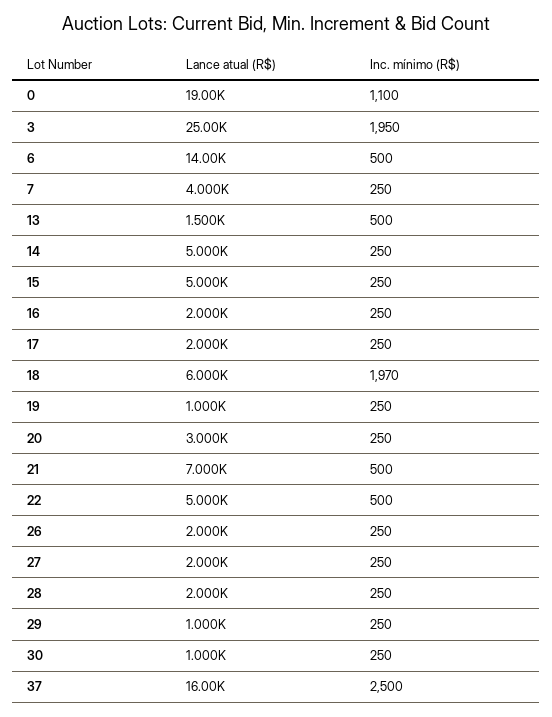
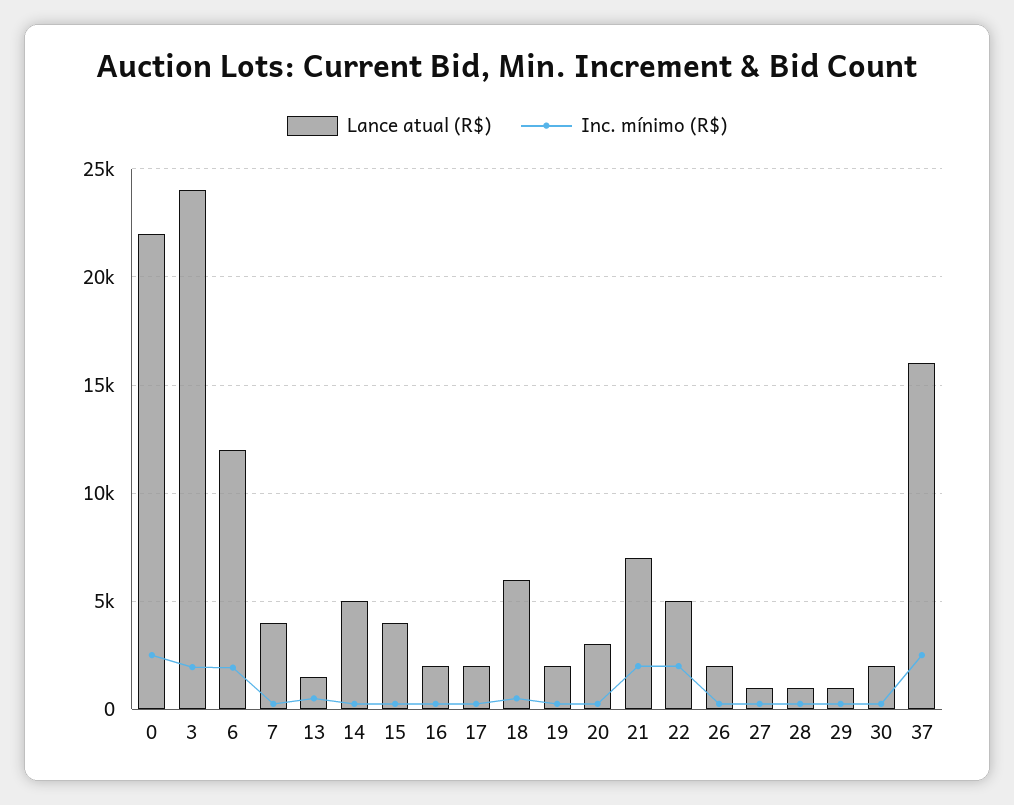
  {
    "Lance atual (R$)": {
-     "0": 19000,
+     "0": 22000,
-     "3": 25000,
+     "3": 24000,
-     "6": 14000,
+     "6": 12000,
      "7": 4000,
      "13": 1500,
      "14": 5000,
-     "15": 5000,
+     "15": 4000,
      "16": 2000,
      "17": 2000,
      "18": 6000,
-     "19": 1000,
+     "19": 2000,
      "20": 3000,
      "21": 7000,
      "22": 5000,
      "26": 2000,
-     "27": 2000,
+     "27": 1000,
-     "28": 2000,
+     "28": 1000,
      "29": 1000,
-     "30": 1000,
+     "30": 2000,
      "37": 16000
    },
    "Inc. mínimo (R$)": {
-     "0": 1100,
+     "0": 2500,
      "3": 1950,
-     "6": 500,
+     "6": 2000,
      "7": 250,
      "13": 500,
      "14": 250,
      "15": 250,
      "16": 250,
      "17": 250,
-     "18": 1970,
+     "18": 500,
      "19": 250,
      "20": 250,
-     "21": 500,
+     "21": 2000,
-     "22": 500,
+     "22": 2000,
      "26": 250,
      "27": 250,
      "28": 250,
      "29": 250,
      "30": 250,
      "37": 2500
    }
  }

